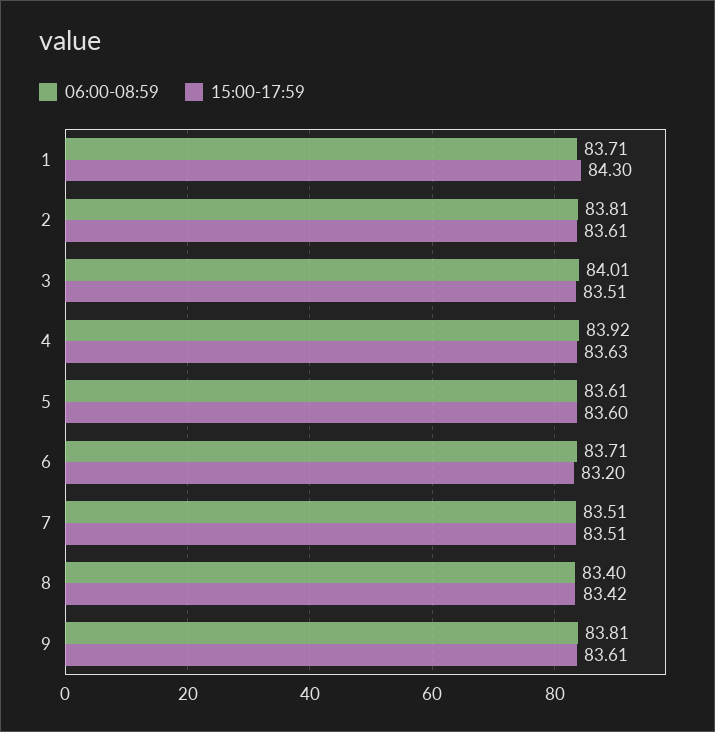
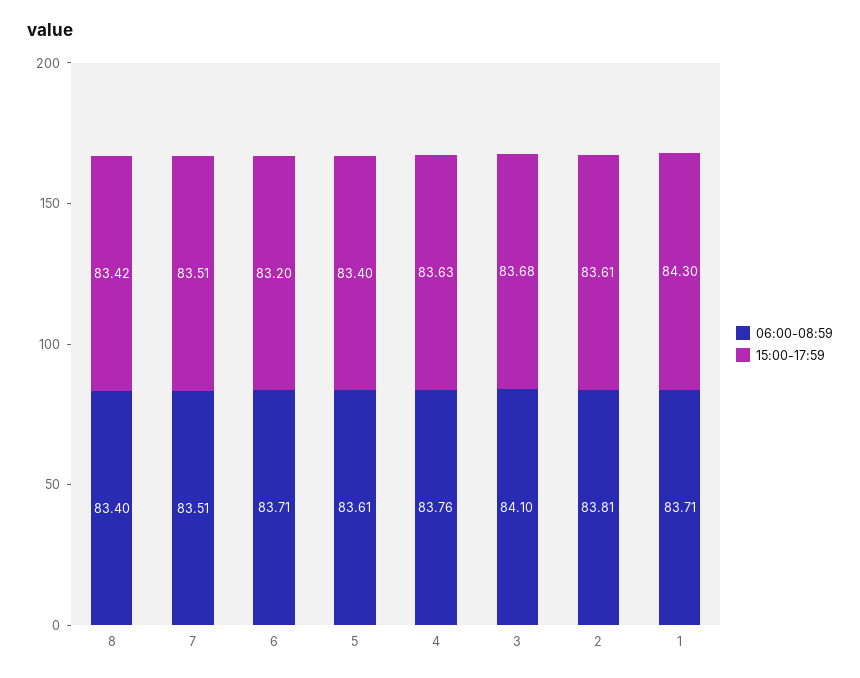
  {
    "06:00-08:59": {
      "1": 83.71,
      "2": 83.81,
-     "3": 84.01,
+     "3": 84.1,
-     "4": 83.92,
+     "4": 83.76,
      "5": 83.61,
      "6": 83.71,
      "7": 83.51,
-     "8": 83.4,
+     "8": 83.4
-     "9": 83.81
    },
    "15:00-17:59": {
      "1": 84.3,
      "2": 83.61,
-     "3": 83.51,
+     "3": 83.68,
      "4": 83.63,
-     "5": 83.6,
+     "5": 83.4,
      "6": 83.2,
      "7": 83.51,
-     "8": 83.42,
+     "8": 83.42
-     "9": 83.61
    }
  }

